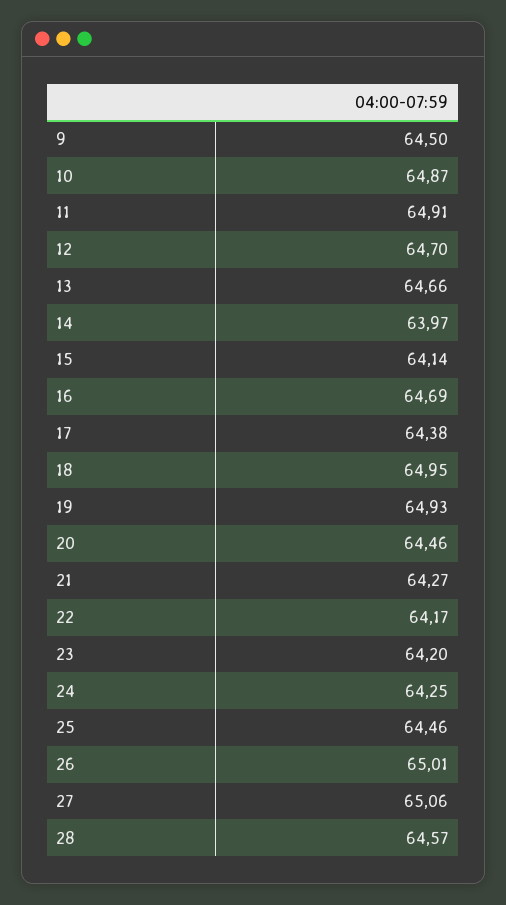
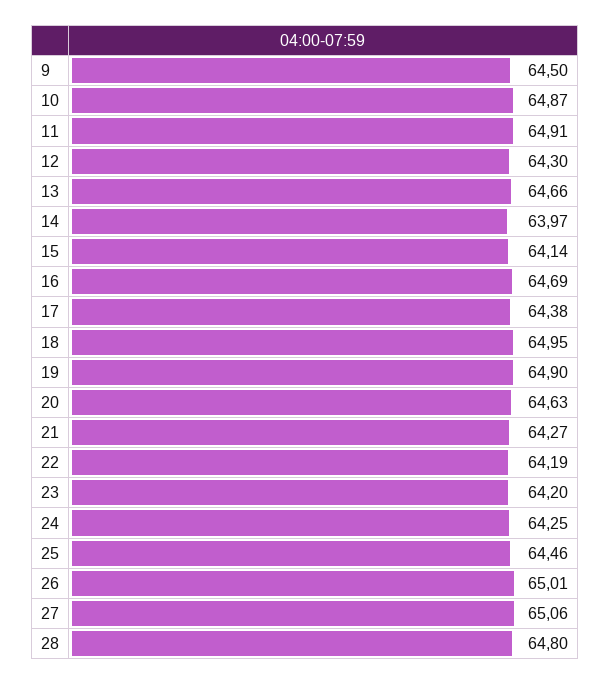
  {
    "9": 64.5,
    "10": 64.87,
    "11": 64.91,
-   "12": 64.7,
+   "12": 64.3,
    "13": 64.66,
    "14": 63.97,
    "15": 64.14,
    "16": 64.69,
    "17": 64.38,
    "18": 64.95,
-   "19": 64.93,
+   "19": 64.9,
-   "20": 64.46,
+   "20": 64.63,
    "21": 64.27,
-   "22": 64.17,
+   "22": 64.19,
    "23": 64.2,
    "24": 64.25,
    "25": 64.46,
    "26": 65.01,
    "27": 65.06,
-   "28": 64.57
+   "28": 64.8
  }

